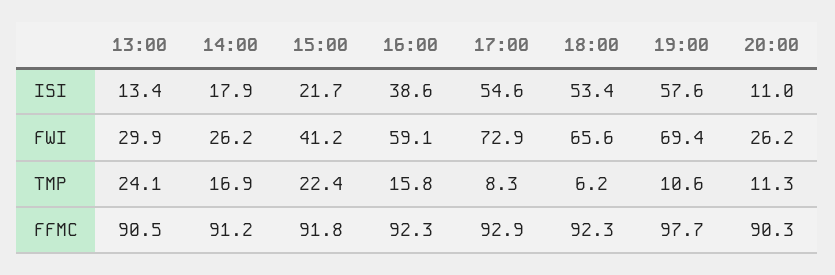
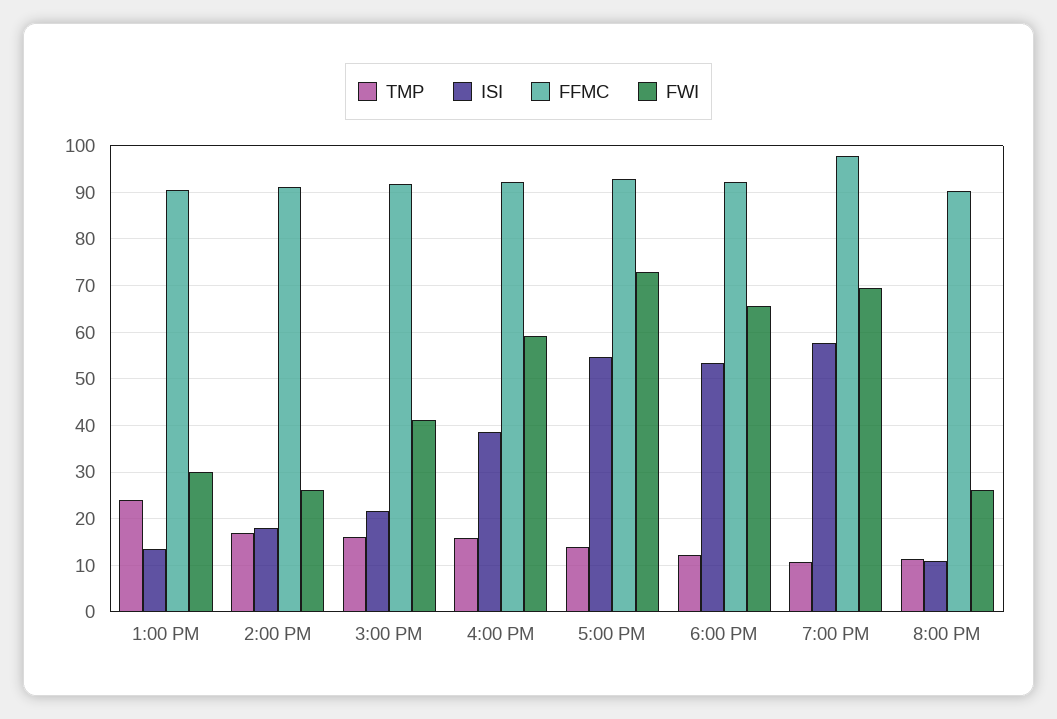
  {
    "ISI": {
      "13:00": 13.4,
      "14:00": 17.9,
      "15:00": 21.7,
      "16:00": 38.6,
      "17:00": 54.6,
      "18:00": 53.4,
      "19:00": 57.6,
      "20:00": 11
    },
    "FWI": {
      "13:00": 29.9,
      "14:00": 26.2,
      "15:00": 41.2,
      "16:00": 59.1,
      "17:00": 72.9,
      "18:00": 65.6,
      "19:00": 69.4,
      "20:00": 26.2
    },
    "TMP": {
      "13:00": 24.1,
      "14:00": 16.9,
-     "15:00": 22.4,
+     "15:00": 16,
      "16:00": 15.8,
-     "17:00": 8.3,
+     "17:00": 14,
-     "18:00": 6.2,
+     "18:00": 12,
      "19:00": 10.6,
      "20:00": 11.3
    },
    "FFMC": {
      "13:00": 90.5,
      "14:00": 91.2,
      "15:00": 91.8,
      "16:00": 92.3,
      "17:00": 92.9,
      "18:00": 92.3,
      "19:00": 97.7,
      "20:00": 90.3
    }
  }

